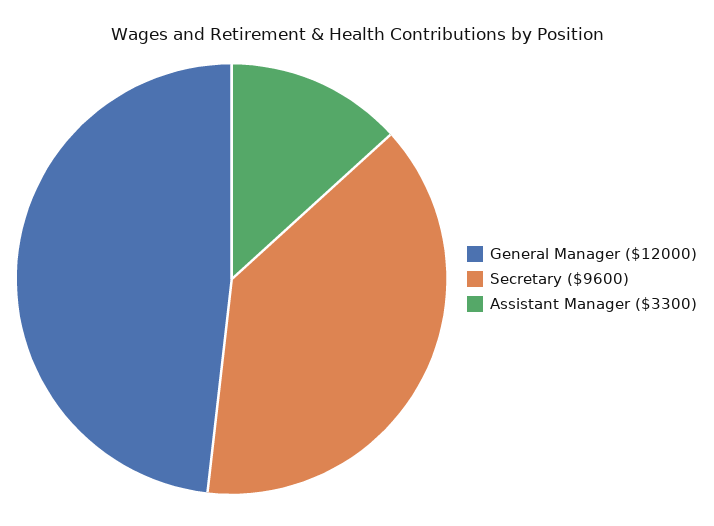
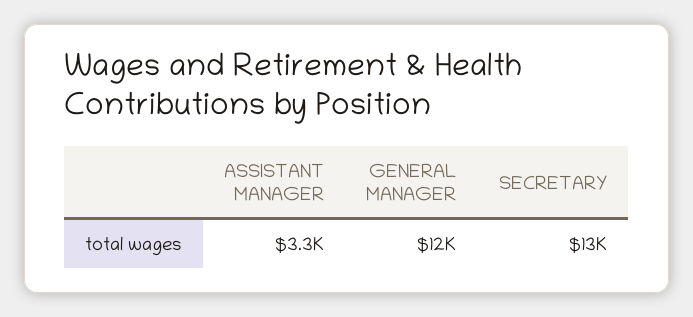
  {
    "General Manager": 12000,
-   "Secretary": 9600,
+   "Secretary": 13000,
    "Assistant Manager": 3300
  }

